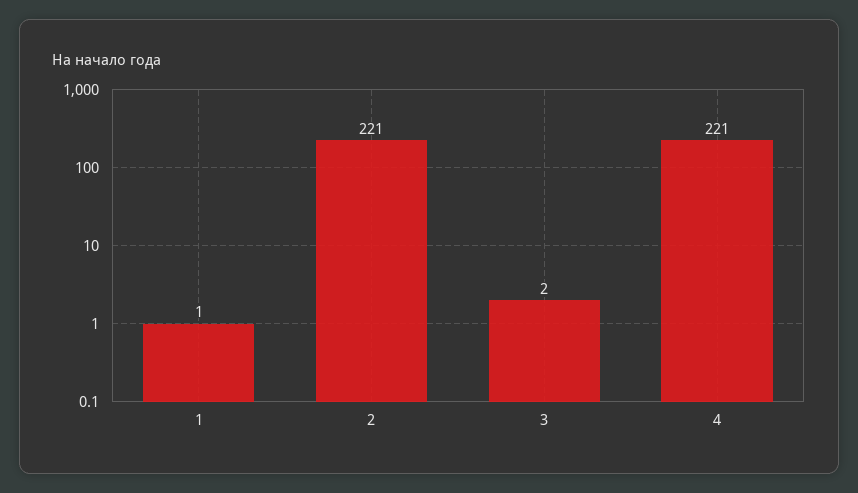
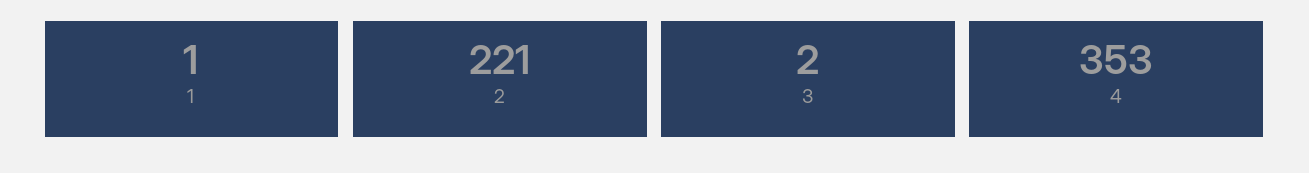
  {
    "1": 1,
    "2": 221,
    "3": 2,
-   "4": 221
+   "4": 353
  }

